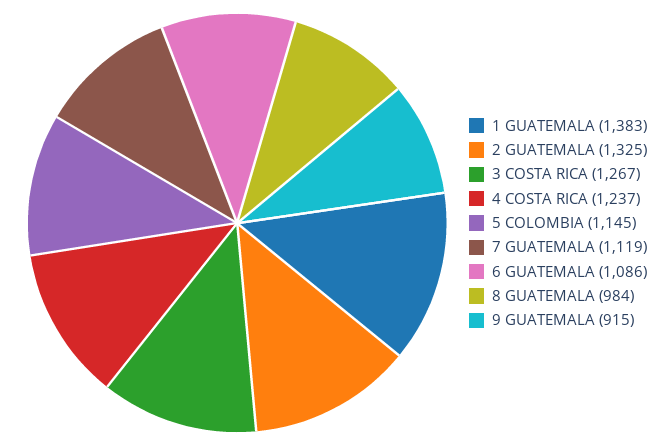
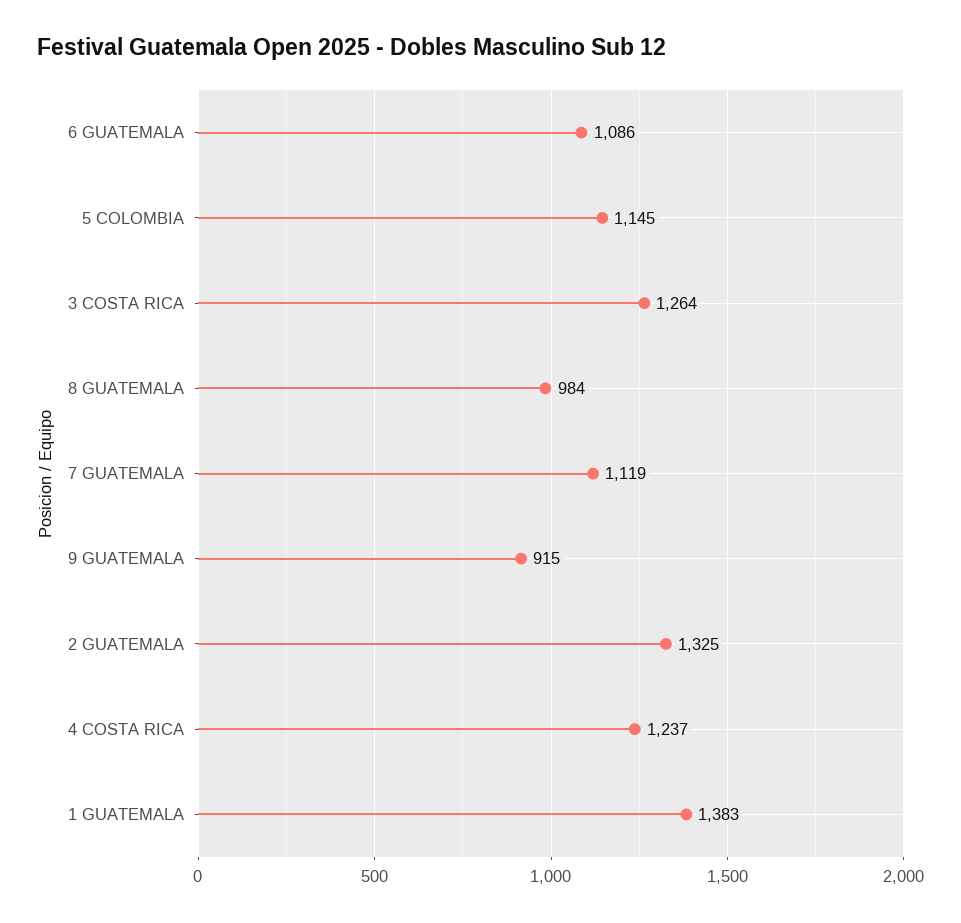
  {
    "1 GUATEMALA": 1383,
    "2 GUATEMALA": 1325,
-   "3 COSTA RICA": 1267,
+   "3 COSTA RICA": 1264,
    "4 COSTA RICA": 1237,
    "5 COLOMBIA": 1145,
    "7 GUATEMALA": 1119,
    "6 GUATEMALA": 1086,
    "8 GUATEMALA": 984,
    "9 GUATEMALA": 915
  }

